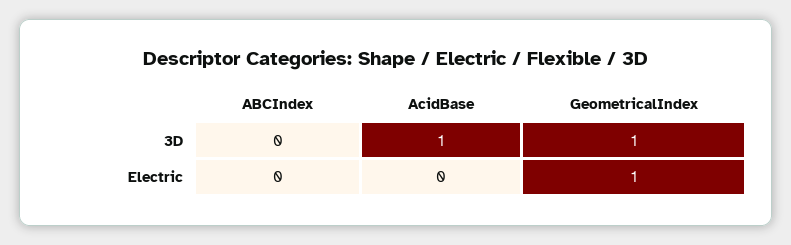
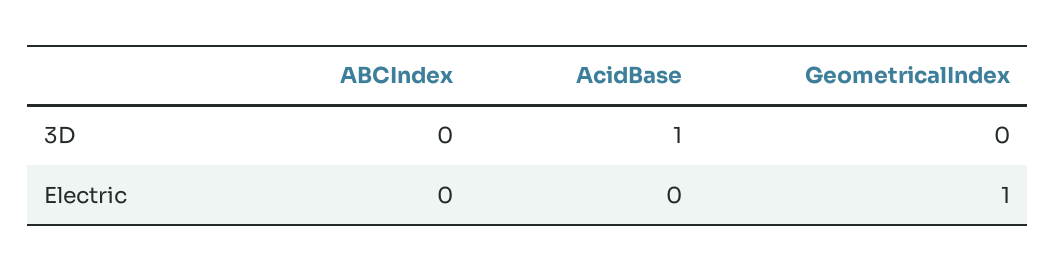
  {
    "ABCIndex": {
      "3D": 0,
      "Electric": 0
    },
    "AcidBase": {
      "3D": 1,
      "Electric": 0
    },
    "GeometricalIndex": {
-     "3D": 1,
+     "3D": 0,
      "Electric": 1
    }
  }

